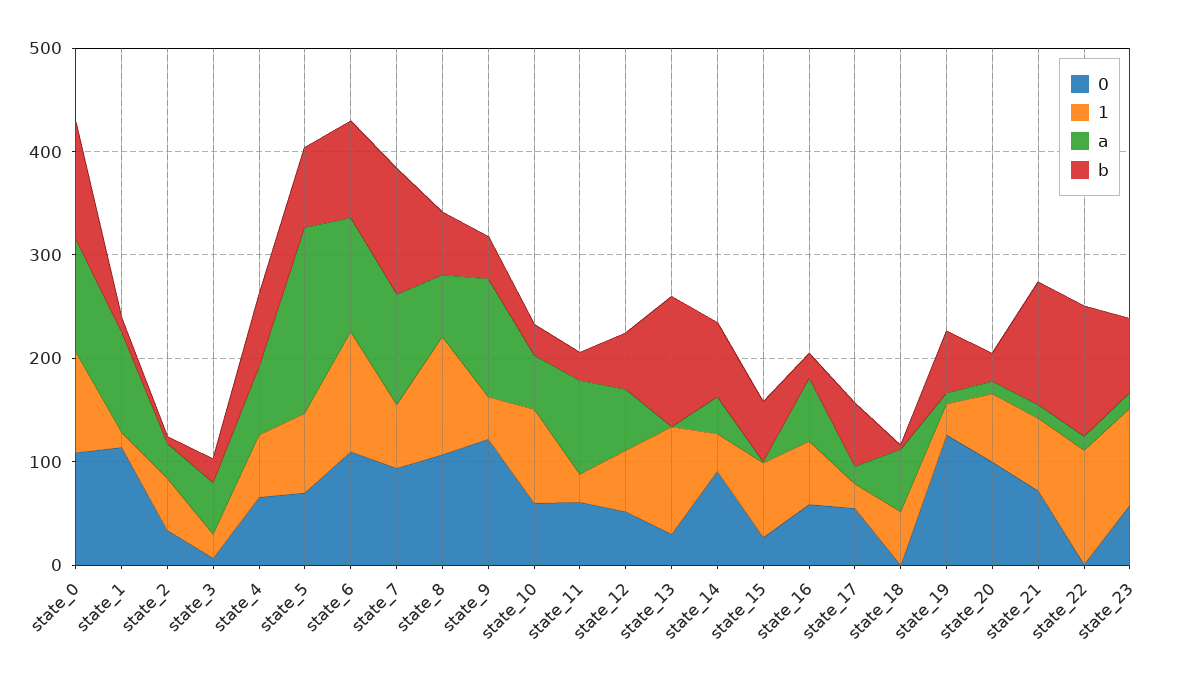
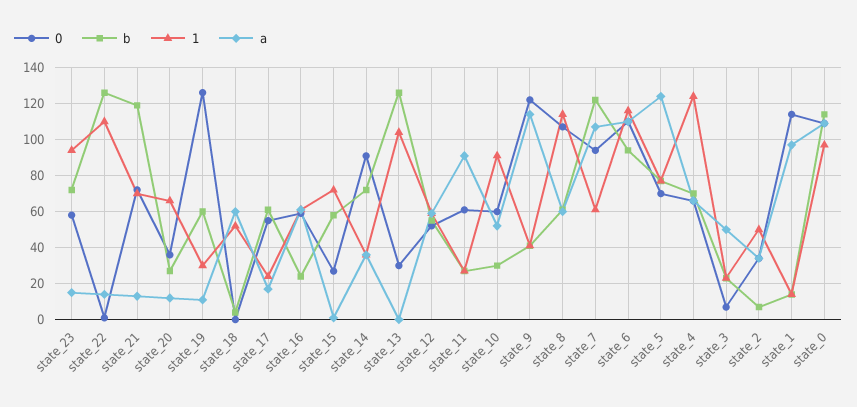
  {
    "0": {
      "state_0": 110,
      "state_1": 115,
      "state_2": 35,
      "state_3": 5,
      "state_4": 65,
      "state_5": 70,
      "state_6": 110,
      "state_7": 95,
      "state_8": 105,
      "state_9": 120,
      "state_10": 60,
      "state_11": 60,
      "state_12": 50,
      "state_13": 30,
      "state_14": 90,
      "state_15": 25,
      "state_16": 60,
      "state_17": 55,
      "state_18": 0,
      "state_19": 125,
-     "state_20": 100,
+     "state_20": 35,
      "state_21": 70,
      "state_22": 0,
      "state_23": 60
    },
    "1": {
      "state_0": 95,
      "state_1": 15,
      "state_2": 50,
      "state_3": 25,
-     "state_4": 60,
+     "state_4": 125,
      "state_5": 75,
      "state_6": 115,
      "state_7": 60,
      "state_8": 115,
      "state_9": 40,
      "state_10": 90,
      "state_11": 25,
      "state_12": 60,
      "state_13": 105,
      "state_14": 35,
      "state_15": 70,
      "state_16": 60,
      "state_17": 25,
      "state_18": 50,
      "state_19": 30,
      "state_20": 65,
      "state_21": 70,
      "state_22": 110,
      "state_23": 95
    },
    "a": {
      "state_0": 110,
      "state_1": 95,
      "state_2": 35,
      "state_3": 50,
      "state_4": 65,
-     "state_5": 180,
+     "state_5": 125,
      "state_6": 110,
      "state_7": 105,
      "state_8": 60,
      "state_9": 115,
      "state_10": 50,
      "state_11": 90,
      "state_12": 60,
      "state_13": 0,
      "state_14": 35,
      "state_15": 0,
      "state_16": 60,
      "state_17": 15,
      "state_18": 60,
      "state_19": 10,
      "state_20": 10,
      "state_21": 15,
      "state_22": 15,
      "state_23": 15
    },
    "b": {
      "state_0": 115,
      "state_1": 15,
      "state_2": 5,
      "state_3": 25,
      "state_4": 70,
      "state_5": 75,
      "state_6": 95,
      "state_7": 120,
      "state_8": 60,
      "state_9": 40,
      "state_10": 30,
      "state_11": 25,
      "state_12": 55,
      "state_13": 125,
      "state_14": 70,
      "state_15": 60,
      "state_16": 25,
      "state_17": 60,
      "state_18": 5,
      "state_19": 60,
      "state_20": 25,
      "state_21": 120,
      "state_22": 125,
      "state_23": 70
    }
  }

